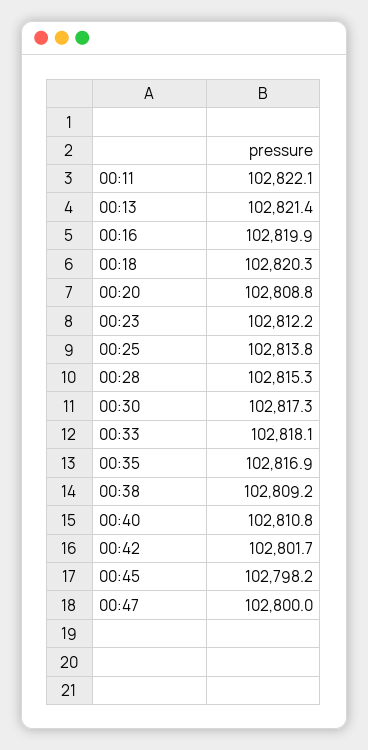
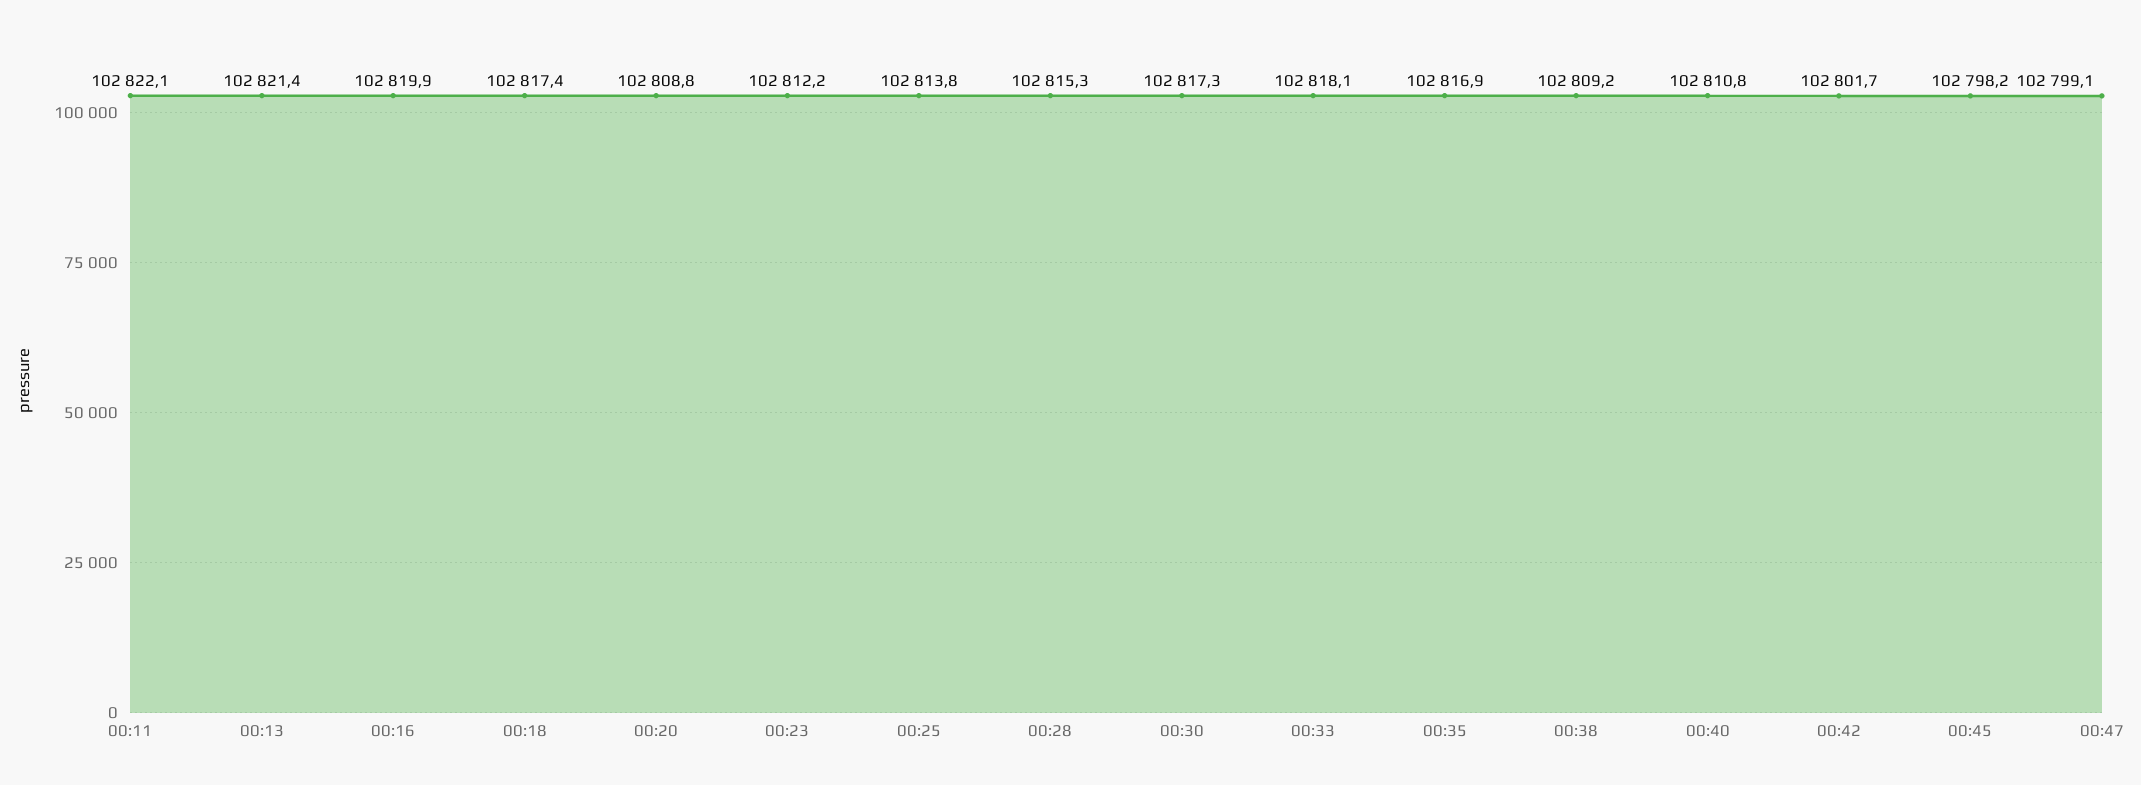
  {
    "00:11": 102822.1,
    "00:13": 102821.4,
    "00:16": 102819.9,
-   "00:18": 102820.3,
+   "00:18": 102817.4,
    "00:20": 102808.8,
    "00:23": 102812.2,
    "00:25": 102813.8,
    "00:28": 102815.3,
    "00:30": 102817.3,
    "00:33": 102818.1,
    "00:35": 102816.9,
    "00:38": 102809.2,
    "00:40": 102810.8,
    "00:42": 102801.7,
    "00:45": 102798.2,
-   "00:47": 102800
+   "00:47": 102799.1
  }

